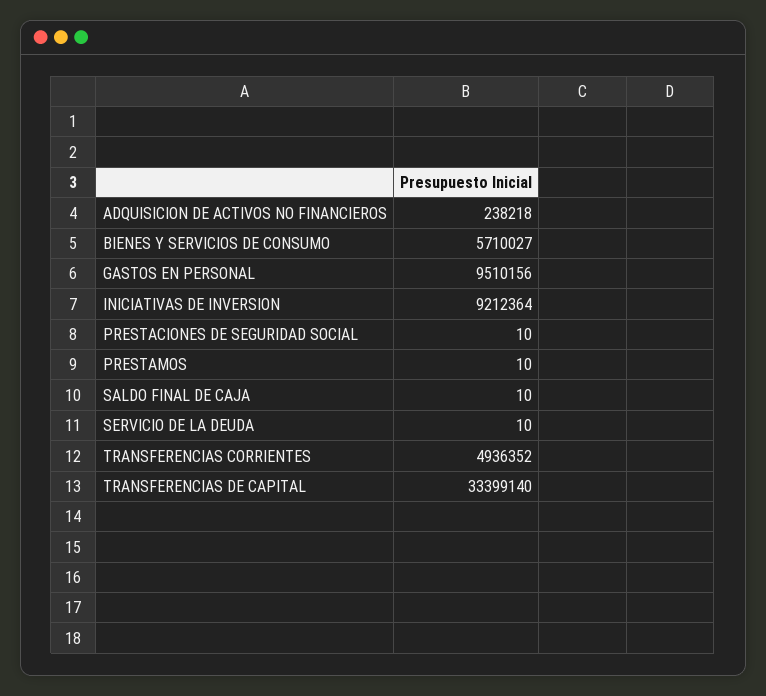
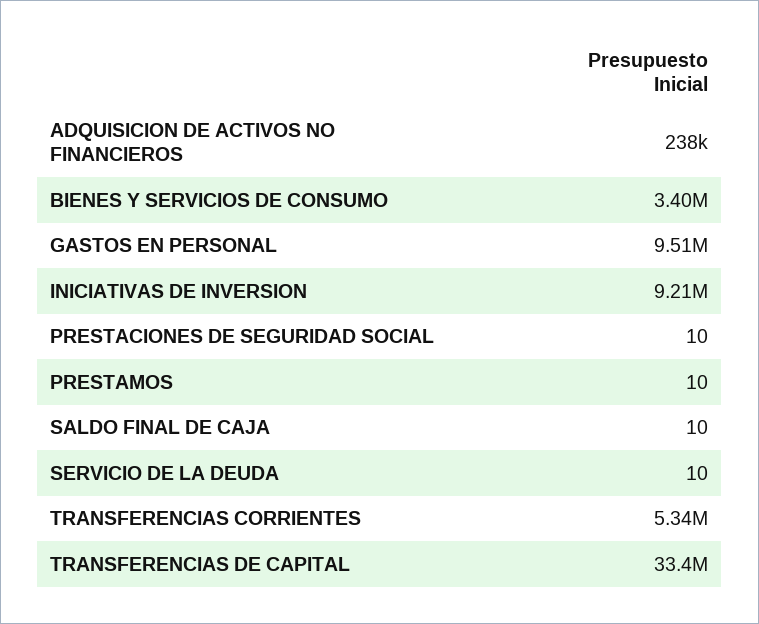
  {
    "ADQUISICION DE ACTIVOS NO FINANCIEROS": 238218,
-   "BIENES Y SERVICIOS DE CONSUMO": 5710027,
+   "BIENES Y SERVICIOS DE CONSUMO": 3400000,
    "GASTOS EN PERSONAL": 9510156,
    "INICIATIVAS DE INVERSION": 9212364,
    "PRESTACIONES DE SEGURIDAD SOCIAL": 10,
    "PRESTAMOS": 10,
    "SALDO FINAL DE CAJA": 10,
    "SERVICIO DE LA DEUDA": 10,
-   "TRANSFERENCIAS CORRIENTES": 4936352,
+   "TRANSFERENCIAS CORRIENTES": 5340000,
    "TRANSFERENCIAS DE CAPITAL": 33399140
  }

